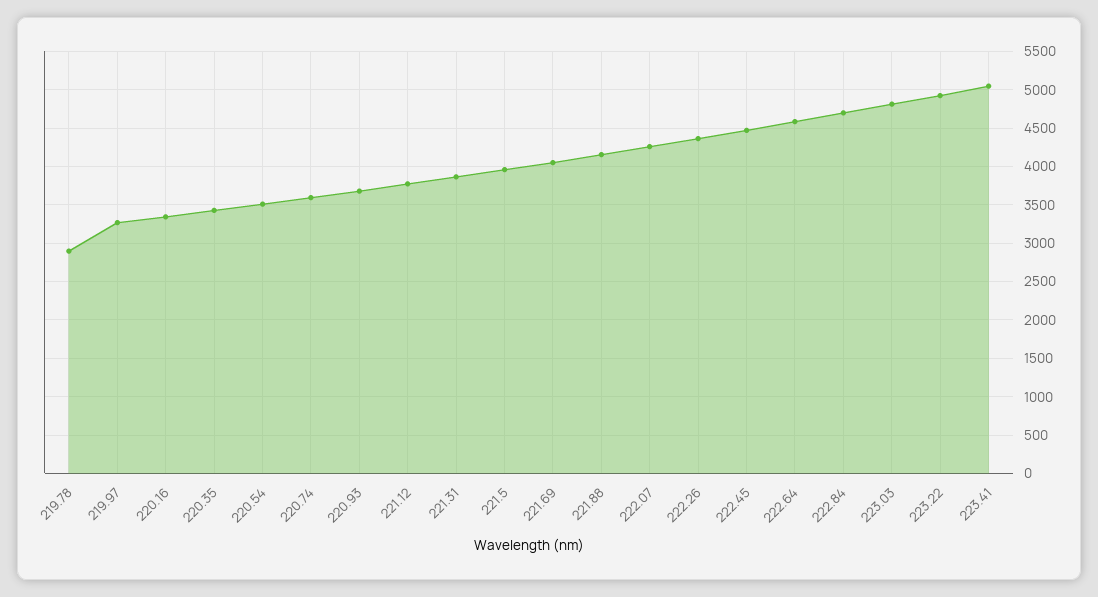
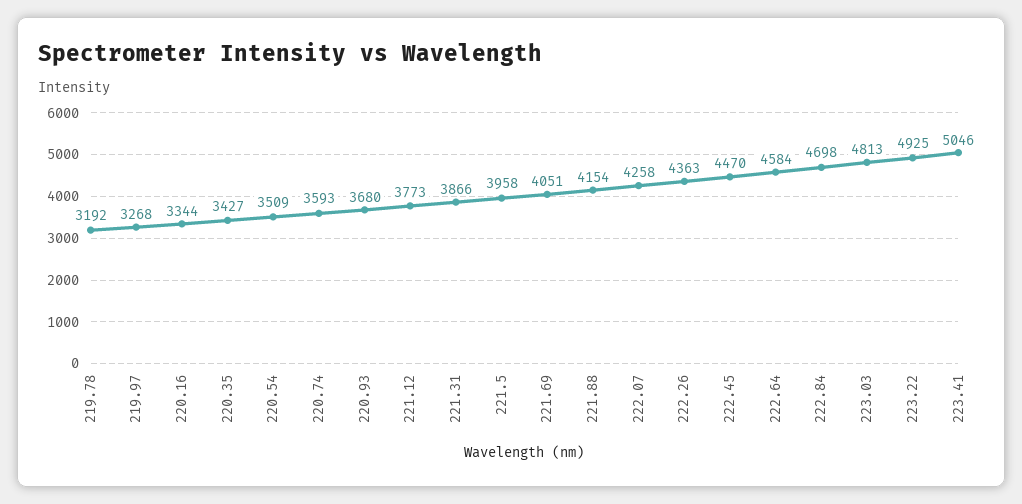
  {
-   "219.78": 2900,
+   "219.78": 3192,
    "219.97": 3268,
    "220.16": 3344,
    "220.35": 3427,
    "220.54": 3509,
    "220.74": 3593,
    "220.93": 3680,
    "221.12": 3773,
    "221.31": 3866,
    "221.5": 3958,
    "221.69": 4051,
    "221.88": 4154,
    "222.07": 4258,
    "222.26": 4363,
    "222.45": 4470,
    "222.64": 4584,
    "222.84": 4698,
    "223.03": 4813,
    "223.22": 4925,
    "223.41": 5046
  }

